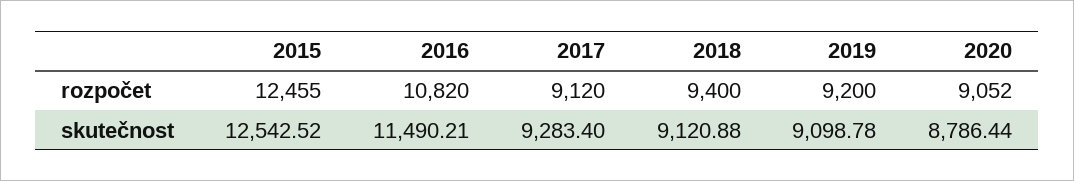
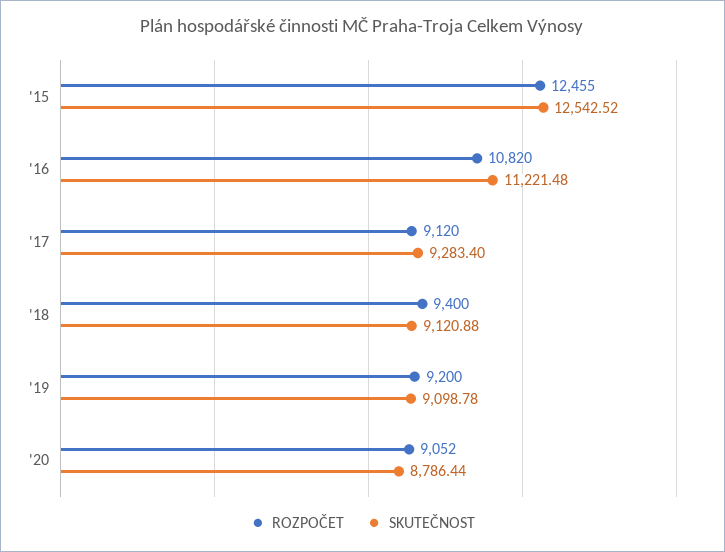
  {
    "rozpočet": {
      "2015": 12455,
      "2016": 10820,
      "2017": 9120,
      "2018": 9400,
      "2019": 9200,
      "2020": 9052
    },
    "skutečnost": {
      "2015": 12542.52,
-     "2016": 11490.21,
+     "2016": 11221.48,
      "2017": 9283.4,
      "2018": 9120.88,
      "2019": 9098.78,
      "2020": 8786.44
    }
  }

